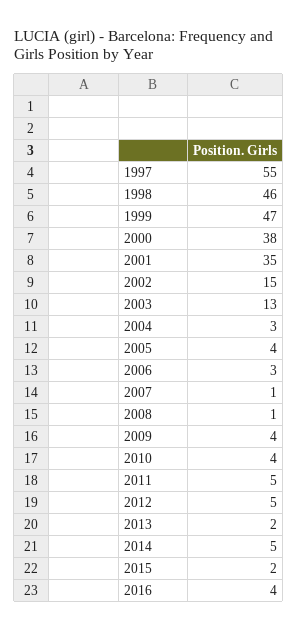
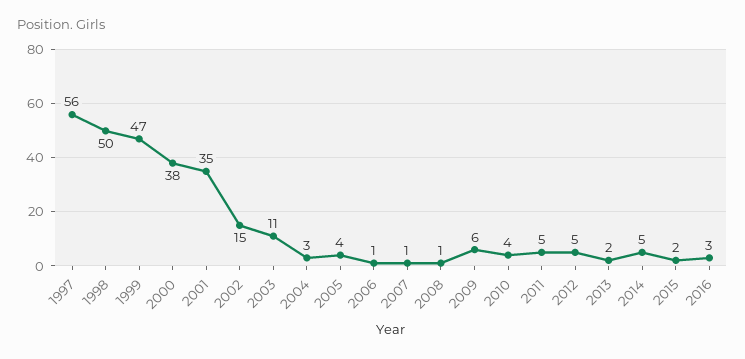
  {
-   "1997": 55,
+   "1997": 56,
-   "1998": 46,
+   "1998": 50,
    "1999": 47,
    "2000": 38,
    "2001": 35,
    "2002": 15,
-   "2003": 13,
+   "2003": 11,
    "2004": 3,
    "2005": 4,
-   "2006": 3,
+   "2006": 1,
    "2007": 1,
    "2008": 1,
-   "2009": 4,
+   "2009": 6,
    "2010": 4,
    "2011": 5,
    "2012": 5,
    "2013": 2,
    "2014": 5,
    "2015": 2,
-   "2016": 4
+   "2016": 3
  }

